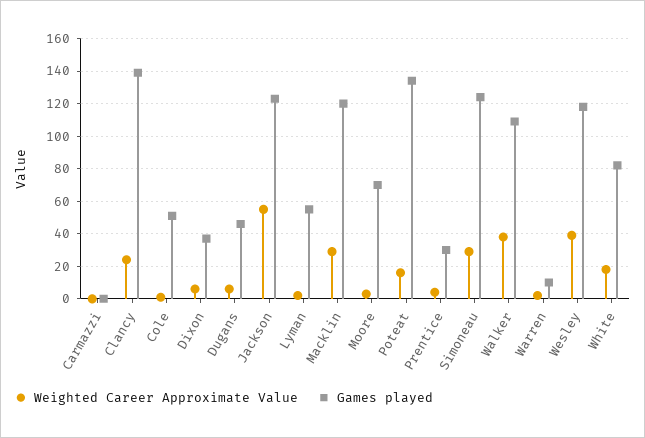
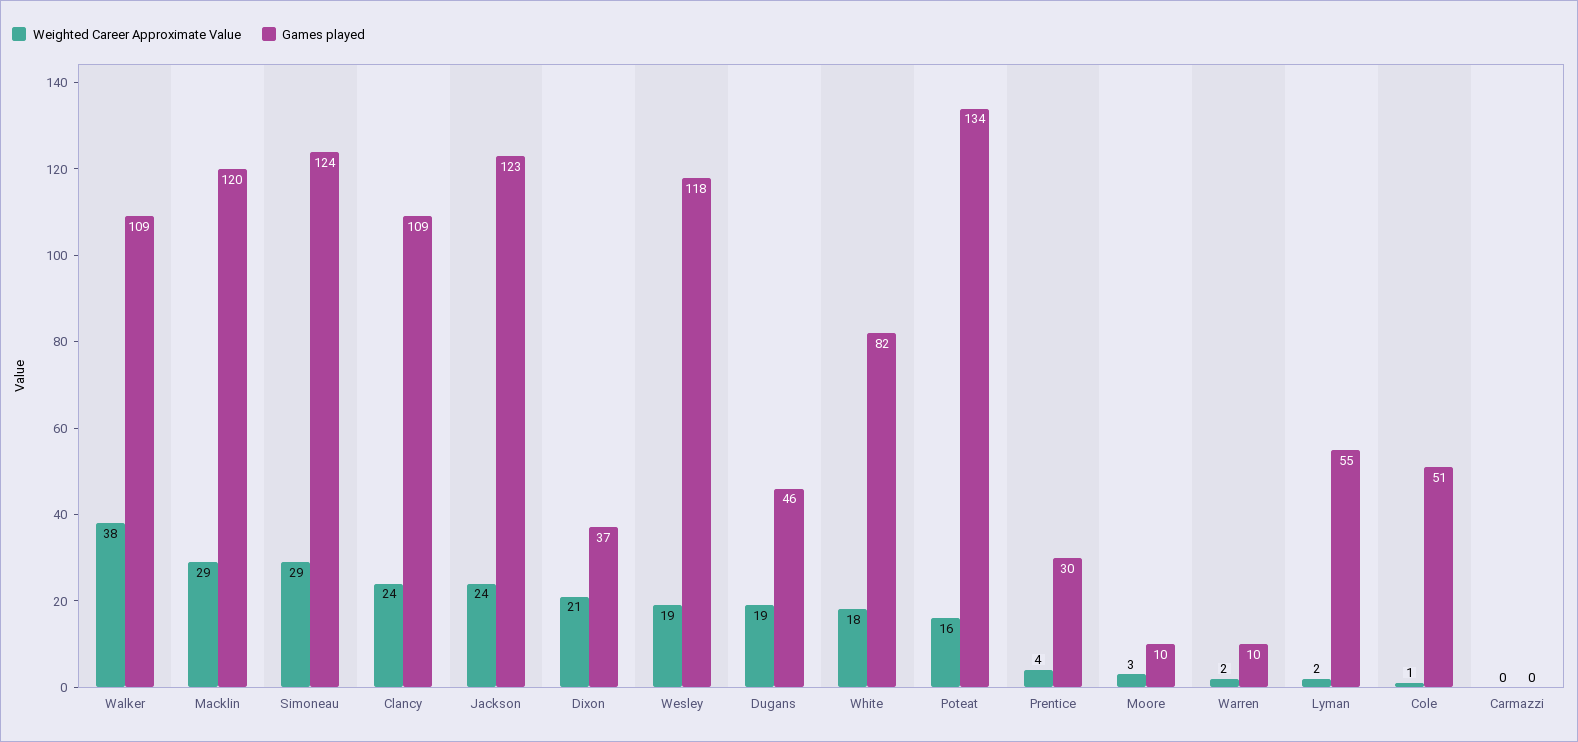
  {
    "Weighted Career Approximate Value": {
      "Carmazzi": 0,
      "Clancy": 24,
      "Cole": 1,
-     "Dixon": 5,
+     "Dixon": 21,
-     "Dugans": 5,
+     "Dugans": 19,
-     "Jackson": 55,
+     "Jackson": 24,
      "Lyman": 2,
      "Macklin": 29,
      "Moore": 3,
      "Poteat": 16,
      "Prentice": 4,
      "Simoneau": 29,
      "Walker": 38,
      "Warren": 2,
-     "Wesley": 40,
+     "Wesley": 19,
      "White": 18
    },
    "Games played": {
      "Carmazzi": 0,
-     "Clancy": 140,
+     "Clancy": 109,
      "Cole": 51,
      "Dixon": 37,
      "Dugans": 46,
      "Jackson": 123,
      "Lyman": 55,
      "Macklin": 120,
-     "Moore": 70,
+     "Moore": 10,
      "Poteat": 134,
      "Prentice": 30,
      "Simoneau": 124,
      "Walker": 109,
      "Warren": 10,
      "Wesley": 118,
      "White": 82
    }
  }

